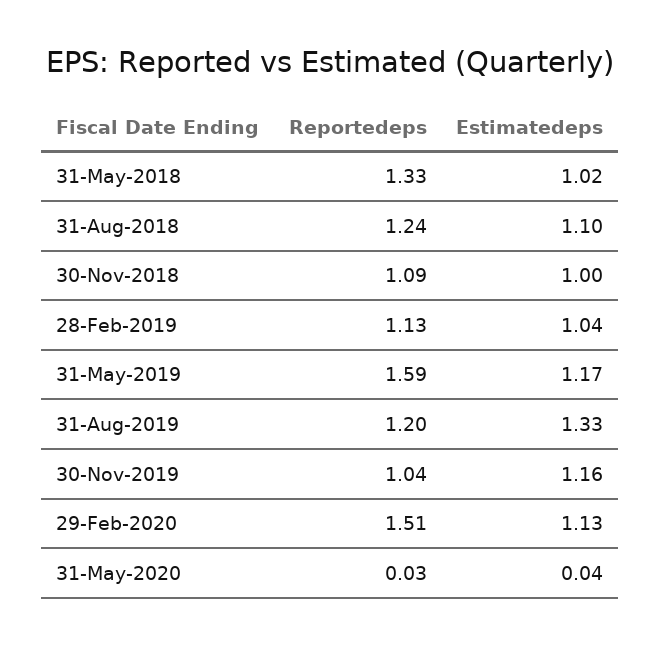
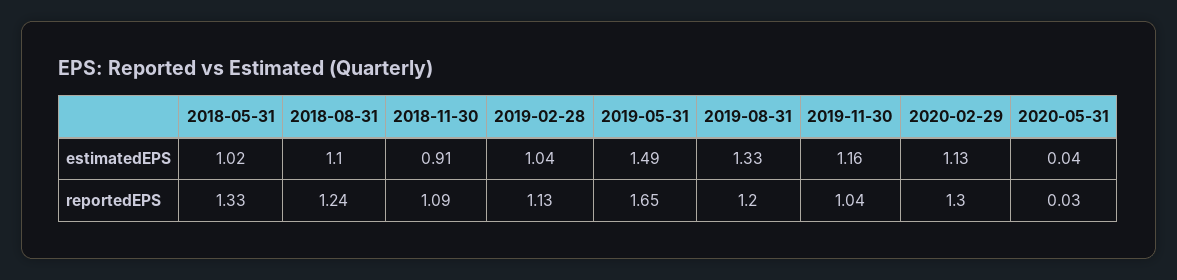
  {
    "Reportedeps": {
      "31-May-2018": 1.33,
      "31-Aug-2018": 1.24,
      "30-Nov-2018": 1.09,
      "28-Feb-2019": 1.13,
-     "31-May-2019": 1.59,
+     "31-May-2019": 1.65,
      "31-Aug-2019": 1.2,
      "30-Nov-2019": 1.04,
-     "29-Feb-2020": 1.51,
+     "29-Feb-2020": 1.3,
      "31-May-2020": 0.03
    },
    "Estimatedeps": {
      "31-May-2018": 1.02,
      "31-Aug-2018": 1.1,
-     "30-Nov-2018": 1,
+     "30-Nov-2018": 0.91,
      "28-Feb-2019": 1.04,
-     "31-May-2019": 1.17,
+     "31-May-2019": 1.49,
      "31-Aug-2019": 1.33,
      "30-Nov-2019": 1.16,
      "29-Feb-2020": 1.13,
      "31-May-2020": 0.04
    }
  }

